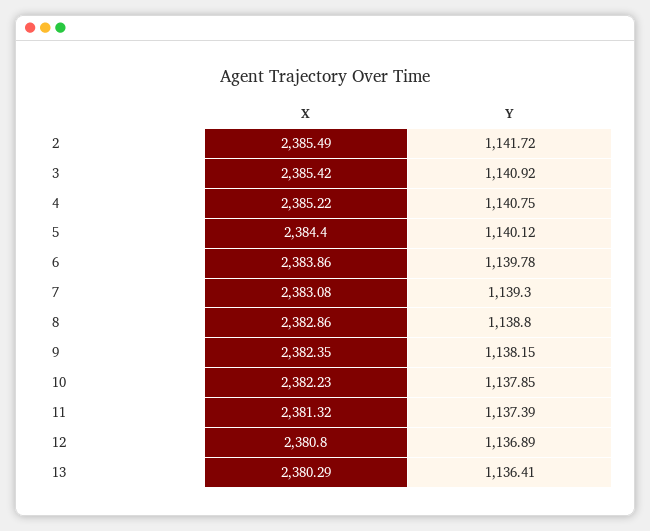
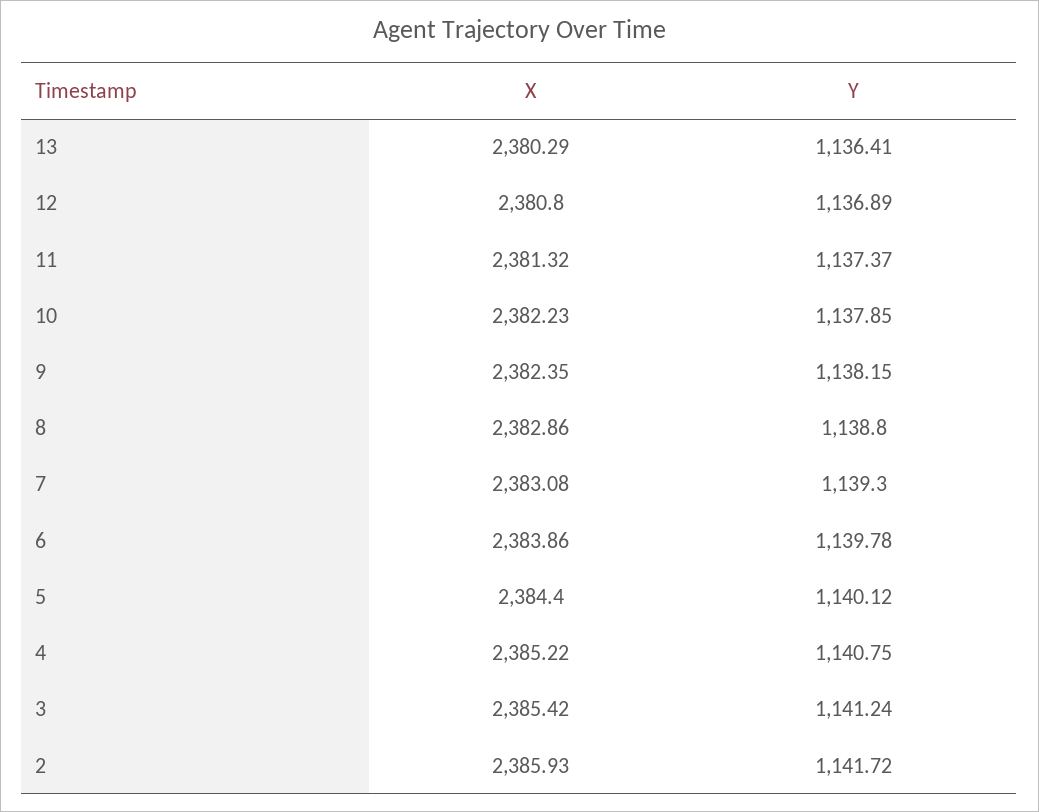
  {
    "X": {
-     "2": 2385.49,
+     "2": 2385.93,
      "3": 2385.42,
      "4": 2385.22,
      "5": 2384.4,
      "6": 2383.86,
      "7": 2383.08,
      "8": 2382.86,
      "9": 2382.35,
      "10": 2382.23,
      "11": 2381.32,
      "12": 2380.8,
      "13": 2380.29
    },
    "Y": {
      "2": 1141.72,
-     "3": 1140.92,
+     "3": 1141.24,
      "4": 1140.75,
      "5": 1140.12,
      "6": 1139.78,
      "7": 1139.3,
      "8": 1138.8,
      "9": 1138.15,
      "10": 1137.85,
-     "11": 1137.39,
+     "11": 1137.37,
      "12": 1136.89,
      "13": 1136.41
    }
  }

